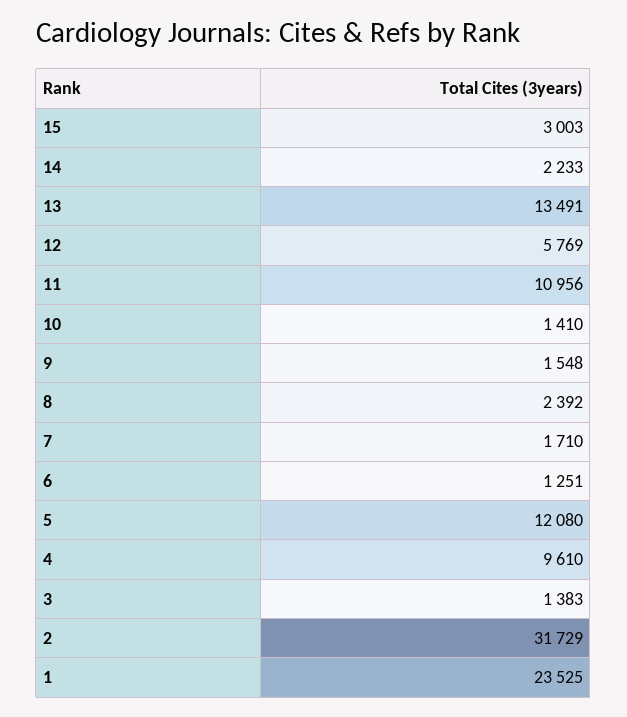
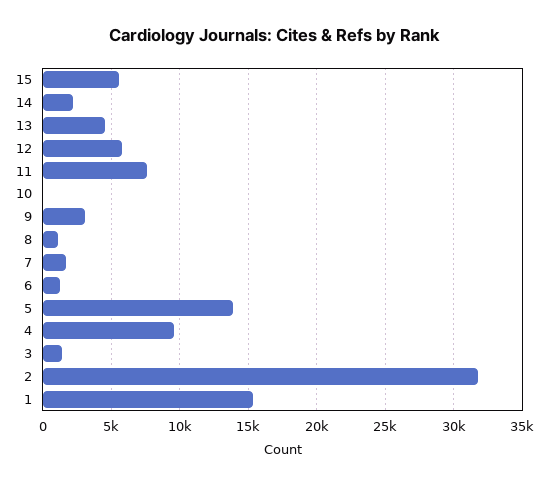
  {
-   "15": 3003,
+   "15": 5500,
    "14": 2233,
-   "13": 13491,
+   "13": 4500,
    "12": 5769,
-   "11": 10956,
+   "11": 7500,
-   "10": 1410,
+   "10": 0,
-   "9": 1548,
+   "9": 3000,
-   "8": 2392,
+   "8": 1000,
    "7": 1710,
    "6": 1251,
-   "5": 12080,
+   "5": 14000,
    "4": 9610,
    "3": 1383,
    "2": 31729,
-   "1": 23525
+   "1": 15500
  }

